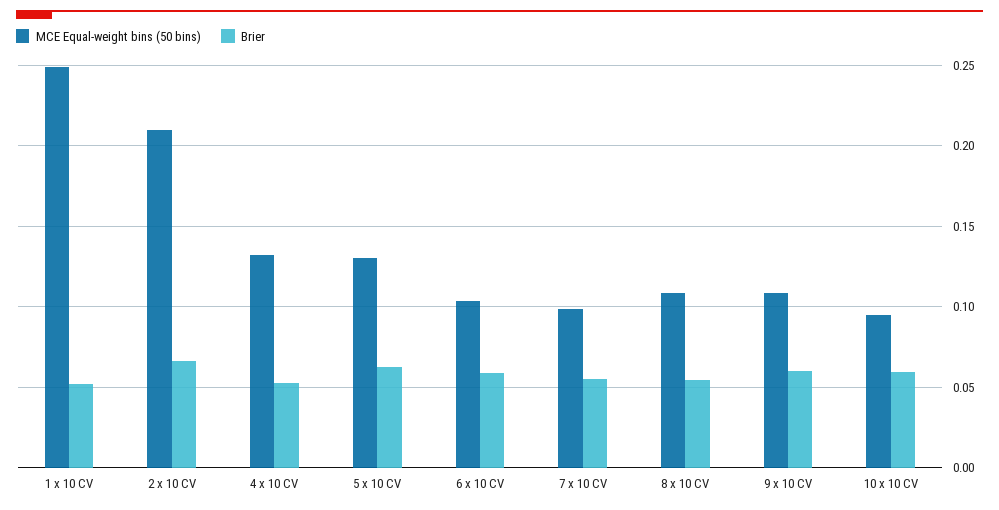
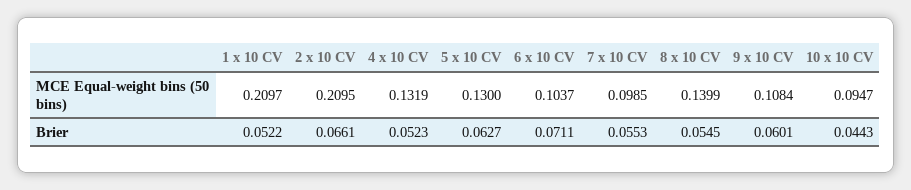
  {
    "MCE Equal-weight bins (50 bins)": {
-     "1 x 10 CV": 0.25,
+     "1 x 10 CV": 0.2097,
      "2 x 10 CV": 0.2095,
      "4 x 10 CV": 0.1319,
      "5 x 10 CV": 0.13,
      "6 x 10 CV": 0.1037,
      "7 x 10 CV": 0.0985,
-     "8 x 10 CV": 0.11,
+     "8 x 10 CV": 0.1399,
      "9 x 10 CV": 0.1084,
      "10 x 10 CV": 0.0947
    },
    "Brier": {
      "1 x 10 CV": 0.0522,
      "2 x 10 CV": 0.0661,
      "4 x 10 CV": 0.0523,
      "5 x 10 CV": 0.0627,
-     "6 x 10 CV": 0.06,
+     "6 x 10 CV": 0.0711,
      "7 x 10 CV": 0.0553,
      "8 x 10 CV": 0.0545,
      "9 x 10 CV": 0.0601,
-     "10 x 10 CV": 0.06
+     "10 x 10 CV": 0.0443
    }
  }

